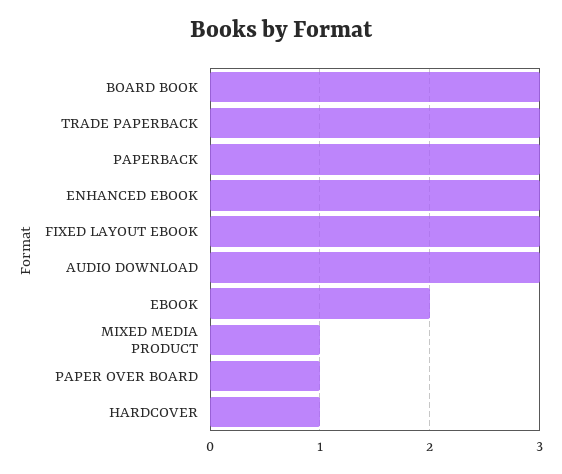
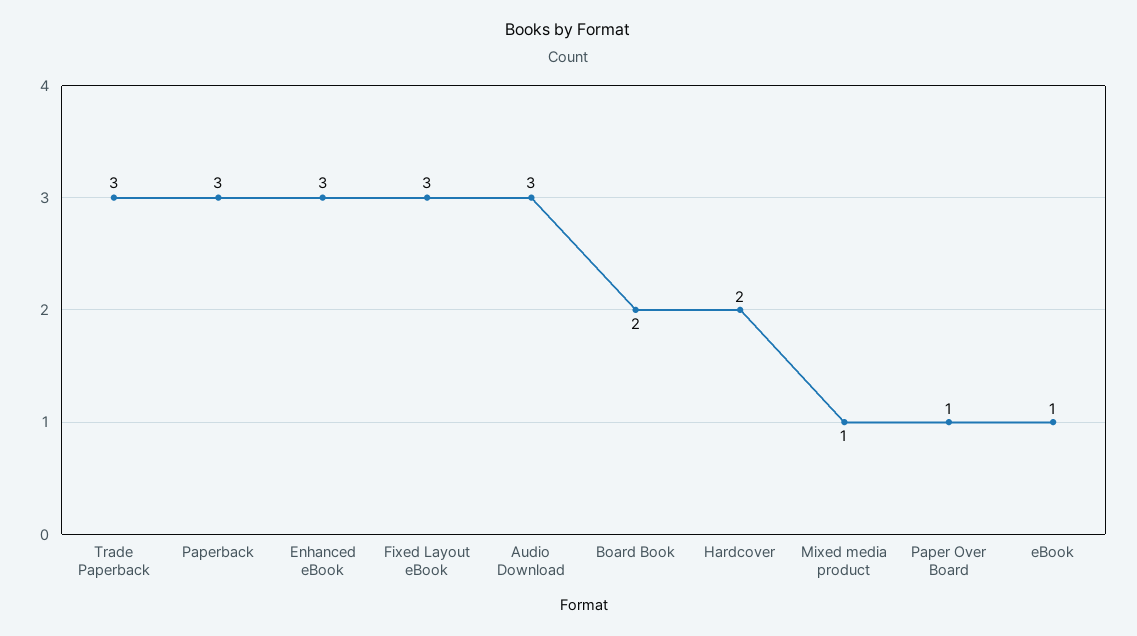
  {
-   "BOARD BOOK": 3,
+   "BOARD BOOK": 2,
    "TRADE PAPERBACK": 3,
    "PAPERBACK": 3,
    "ENHANCED EBOOK": 3,
    "FIXED LAYOUT EBOOK": 3,
    "AUDIO DOWNLOAD": 3,
-   "EBOOK": 2,
+   "EBOOK": 1,
    "MIXED MEDIA PRODUCT": 1,
    "PAPER OVER BOARD": 1,
-   "HARDCOVER": 1
+   "HARDCOVER": 2
  }

